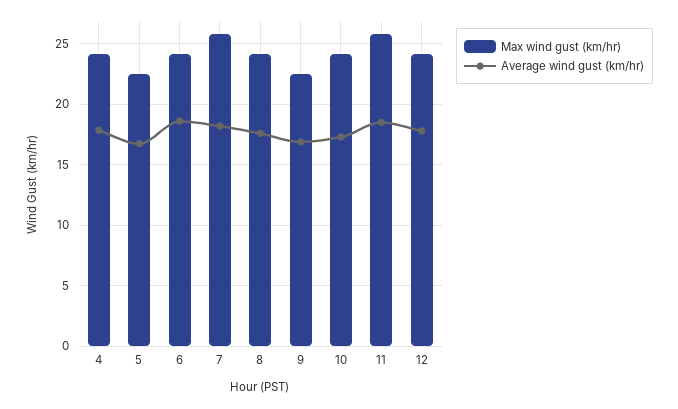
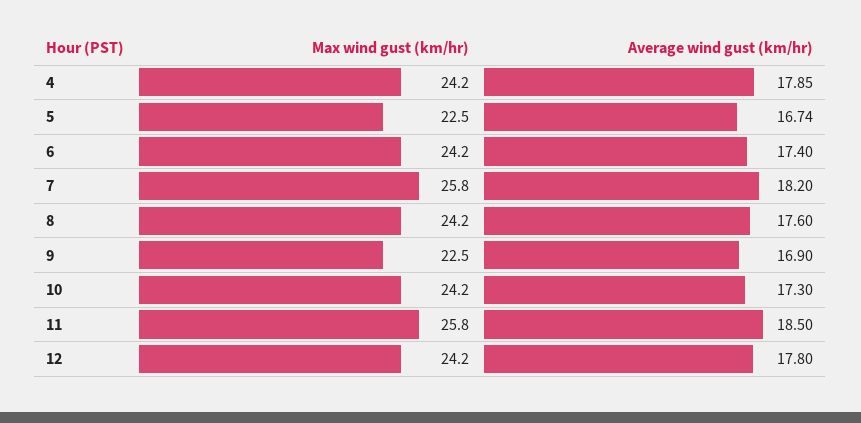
  {
    "Max wind gust (km/hr)": {
      "4": 24.2,
      "5": 22.5,
      "6": 24.2,
      "7": 25.8,
      "8": 24.2,
      "9": 22.5,
      "10": 24.2,
      "11": 25.8,
      "12": 24.2
    },
    "Average wind gust (km/hr)": {
      "4": 17.85,
      "5": 16.74,
-     "6": 18.5,
+     "6": 17.4,
      "7": 18.2,
      "8": 17.6,
      "9": 16.9,
      "10": 17.3,
      "11": 18.5,
      "12": 17.8
    }
  }

